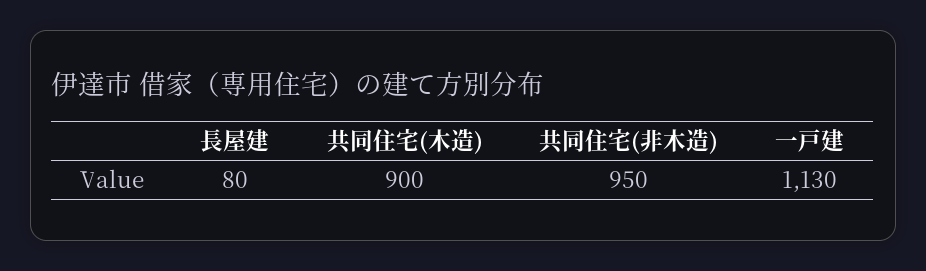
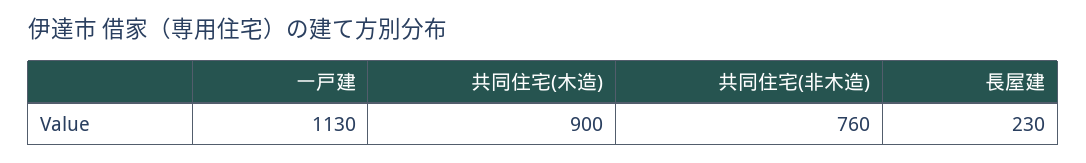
  {
-   "長屋建": 80,
+   "長屋建": 230,
    "共同住宅(木造)": 900,
-   "共同住宅(非木造)": 950,
+   "共同住宅(非木造)": 760,
    "一戸建": 1130
  }

